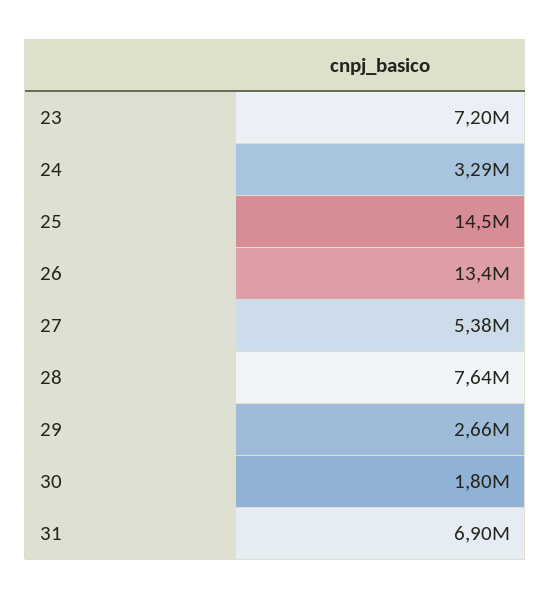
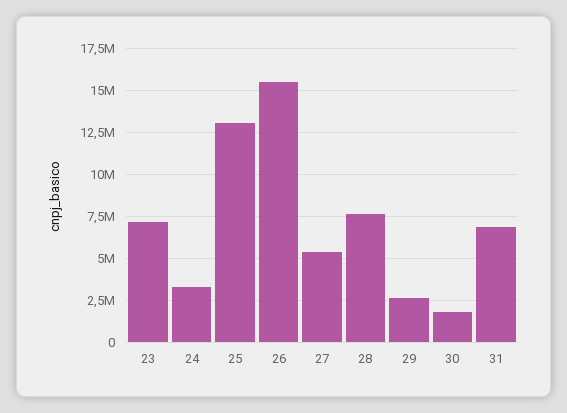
  {
    "23": 7200000,
    "24": 3290000,
-   "25": 14500000,
+   "25": 13000000,
-   "26": 13400000,
+   "26": 15500000,
    "27": 5380000,
    "28": 7640000,
    "29": 2660000,
    "30": 1800000,
    "31": 6900000
  }

